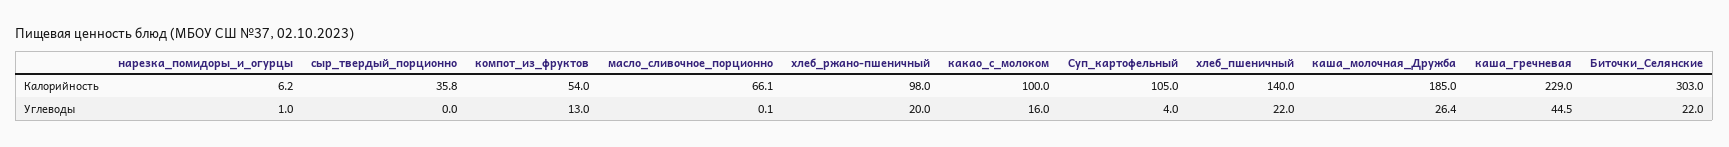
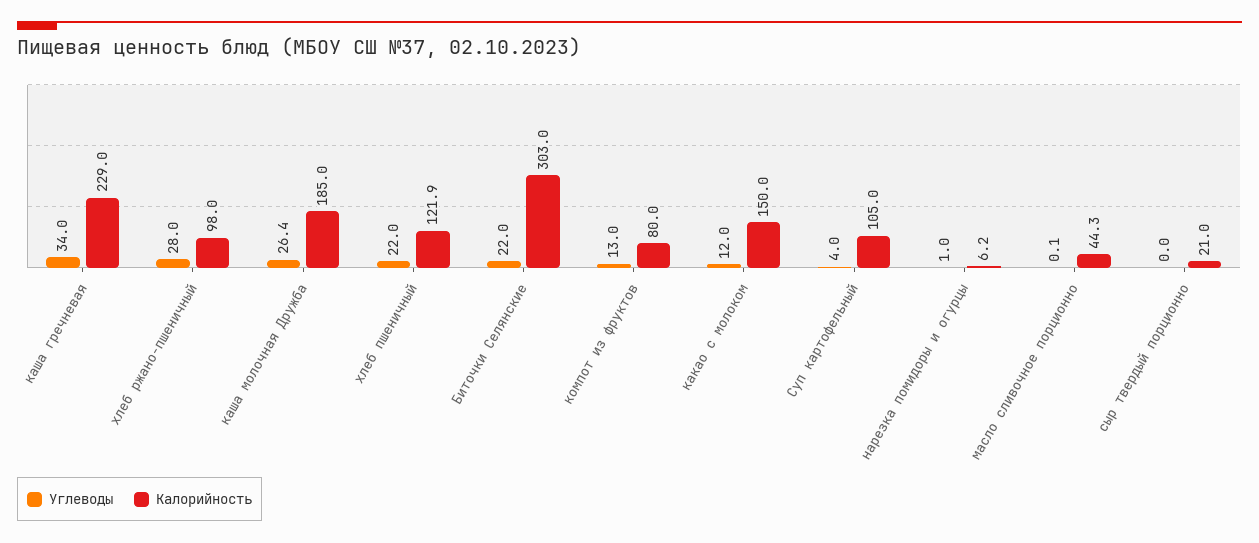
  {
    "Калорийность": {
      "нарезка_помидоры_и_огурцы": 6.2,
-     "сыр_твердый_порционно": 35.8,
+     "сыр_твердый_порционно": 21,
-     "компот_из_фруктов": 54,
+     "компот_из_фруктов": 80,
-     "масло_сливочное_порционно": 66.1,
+     "масло_сливочное_порционно": 44.3,
      "хлеб_ржано-пшеничный": 98,
-     "какао_с_молоком": 100,
+     "какао_с_молоком": 150,
      "Суп_картофельный": 105,
-     "хлеб_пшеничный": 140,
+     "хлеб_пшеничный": 121.9,
      "каша_молочная_Дружба": 185,
      "каша_гречневая": 229,
      "Биточки_Селянские": 303
    },
    "Углеводы": {
      "нарезка_помидоры_и_огурцы": 1,
      "сыр_твердый_порционно": 0,
      "компот_из_фруктов": 13,
      "масло_сливочное_порционно": 0.1,
-     "хлеб_ржано-пшеничный": 20,
+     "хлеб_ржано-пшеничный": 28,
-     "какао_с_молоком": 16,
+     "какао_с_молоком": 12,
      "Суп_картофельный": 4,
      "хлеб_пшеничный": 22,
      "каша_молочная_Дружба": 26.4,
-     "каша_гречневая": 44.5,
+     "каша_гречневая": 34,
      "Биточки_Селянские": 22
    }
  }

